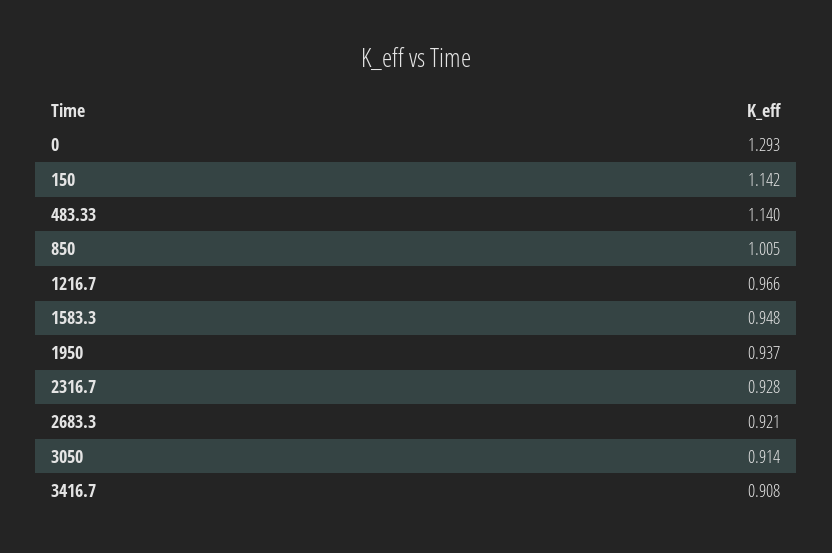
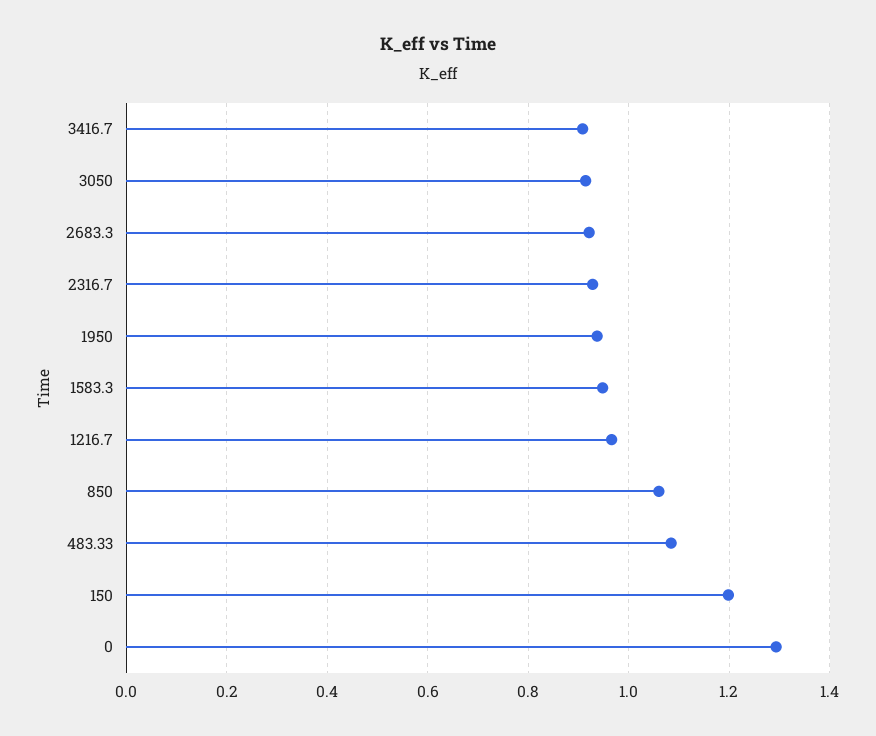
  {
    "0": 1.293,
-   "150": 1.142,
+   "150": 1.2,
-   "483.33": 1.14,
+   "483.33": 1.08,
-   "850": 1.005,
+   "850": 1.06,
    "1216.7": 0.966,
    "1583.3": 0.948,
    "1950": 0.937,
    "2316.7": 0.928,
    "2683.3": 0.921,
    "3050": 0.914,
    "3416.7": 0.908
  }

